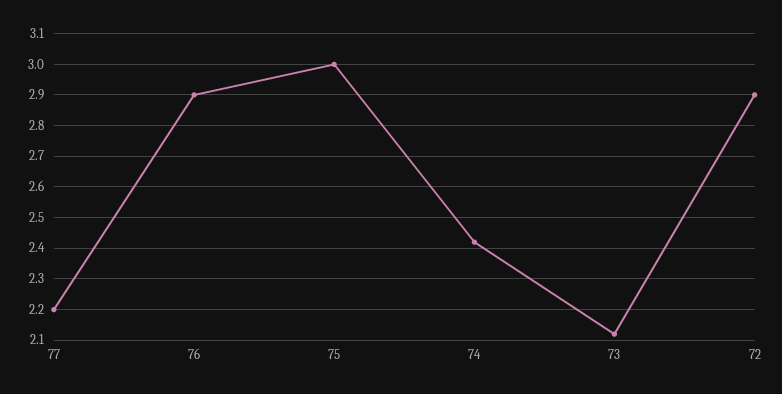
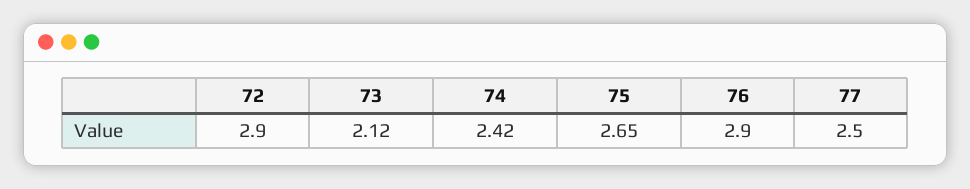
  {
-   "77": 2.2,
+   "77": 2.5,
    "76": 2.9,
-   "75": 3,
+   "75": 2.65,
    "74": 2.42,
    "73": 2.12,
    "72": 2.9
  }

